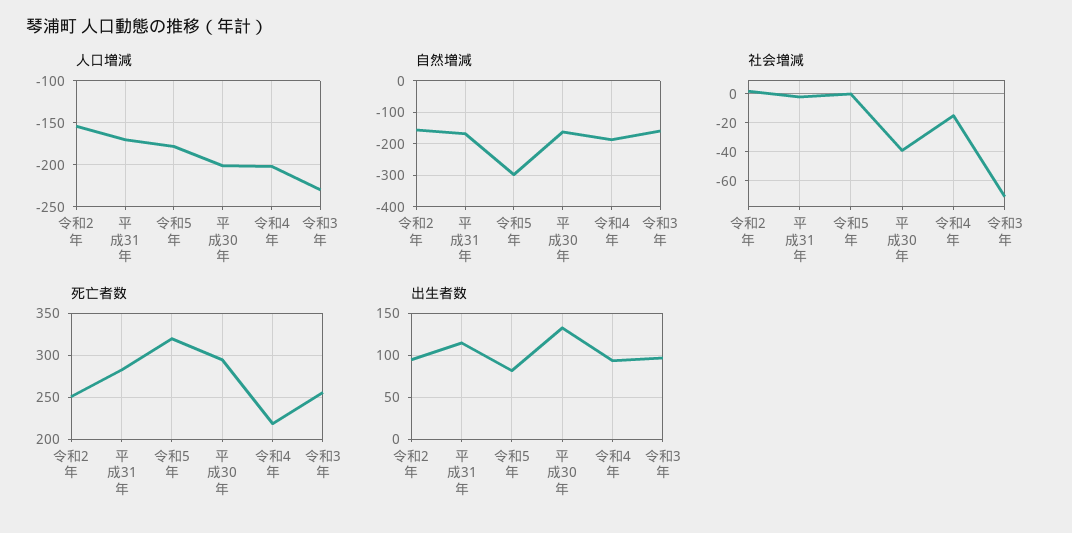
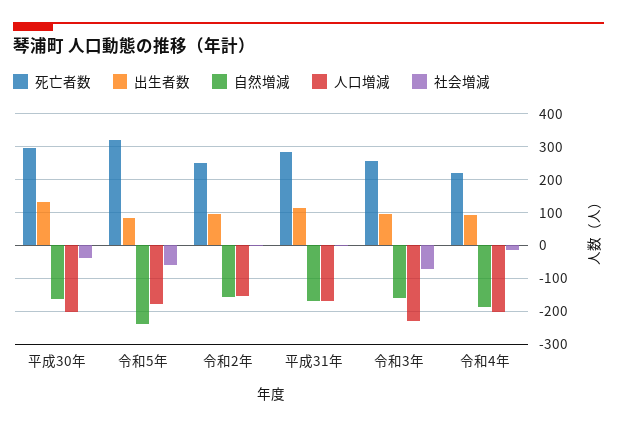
  {
    "人口増減": {
      "令和2年": -150,
      "平成31年": -170,
      "令和5年": -180,
      "平成30年": -200,
      "令和4年": -200,
      "令和3年": -230
    },
    "自然増減": {
      "令和2年": -160,
      "平成31年": -160,
-     "令和5年": -300,
+     "令和5年": -240,
      "平成30年": -160,
      "令和4年": -180,
      "令和3年": -160
    },
    "社会増減": {
      "令和2年": 0,
      "平成31年": 0,
-     "令和5年": 0,
+     "令和5年": -60,
      "平成30年": -40,
      "令和4年": -15,
      "令和3年": -70
    },
    "死亡者数": {
      "令和2年": 250,
      "平成31年": 280,
      "令和5年": 320,
      "平成30年": 300,
      "令和4年": 220,
      "令和3年": 260
    },
    "出生者数": {
      "令和2年": 100,
      "平成31年": 120,
      "令和5年": 80,
      "平成30年": 130,
      "令和4年": 90,
      "令和3年": 100
    }
  }

